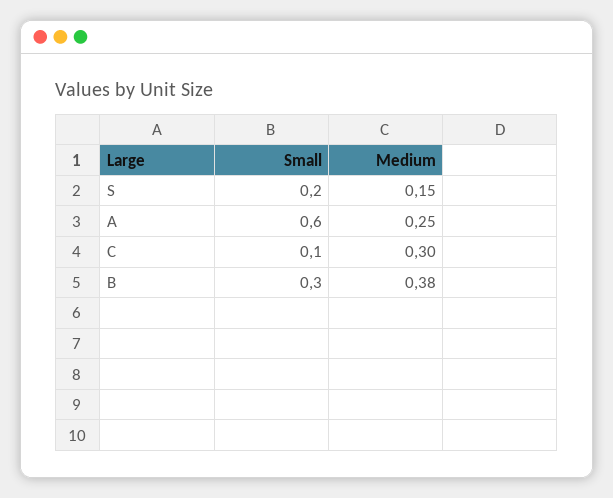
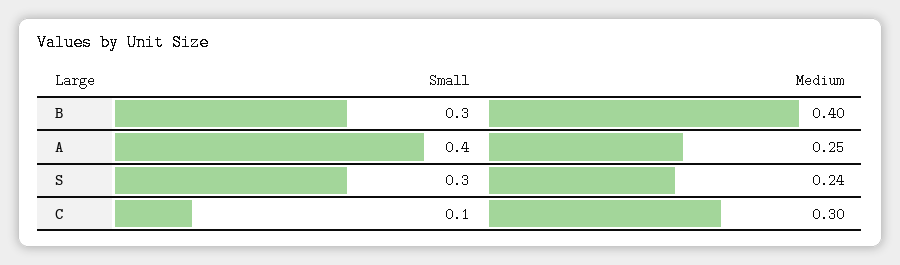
  {
    "Small": {
-     "S": 0.2,
+     "S": 0.3,
-     "A": 0.6,
+     "A": 0.4,
      "C": 0.1,
      "B": 0.3
    },
    "Medium": {
-     "S": 0.15,
+     "S": 0.24,
      "A": 0.25,
      "C": 0.3,
-     "B": 0.38
+     "B": 0.4
    }
  }

